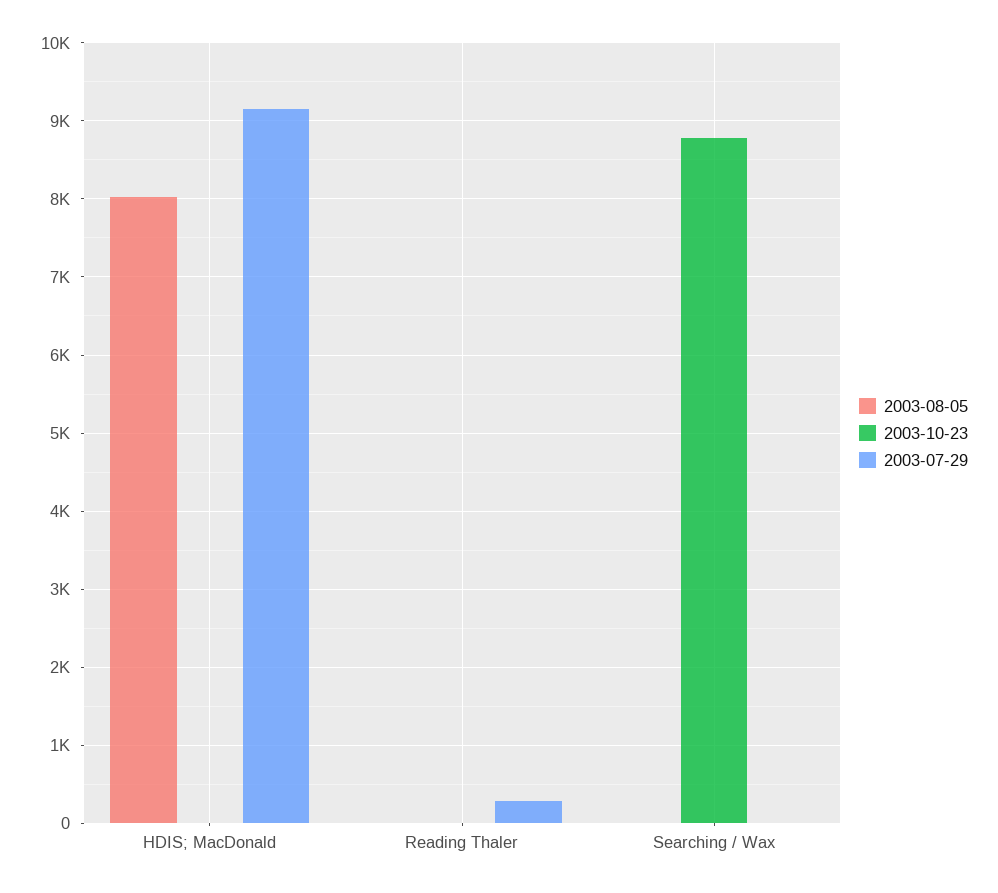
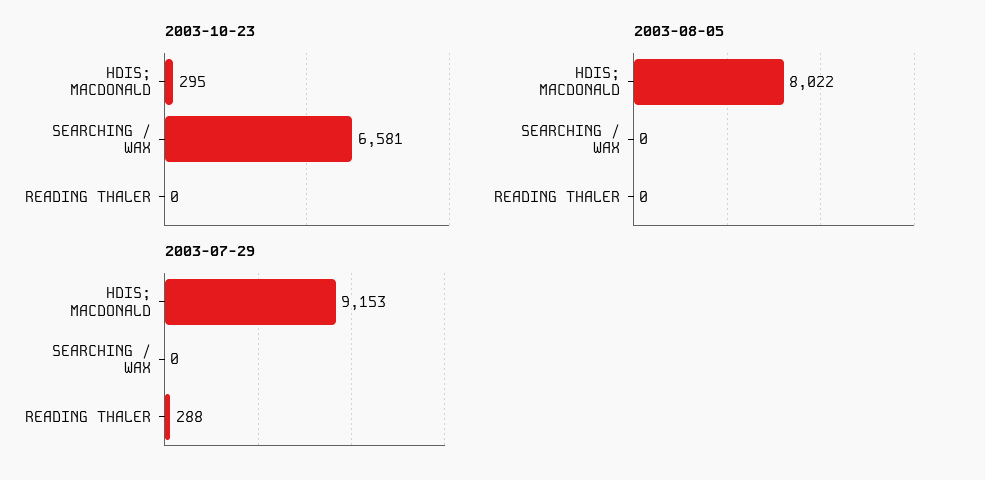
  {
    "2003-08-05": {
      "HDIS; MacDonald": 8022,
      "Reading Thaler": 0,
      "Searching / Wax": 0
    },
    "2003-10-23": {
-     "HDIS; MacDonald": 0,
+     "HDIS; MacDonald": 295,
      "Reading Thaler": 0,
-     "Searching / Wax": 8800
+     "Searching / Wax": 6581
    },
    "2003-07-29": {
      "HDIS; MacDonald": 9153,
      "Reading Thaler": 288,
      "Searching / Wax": 0
    }
  }

